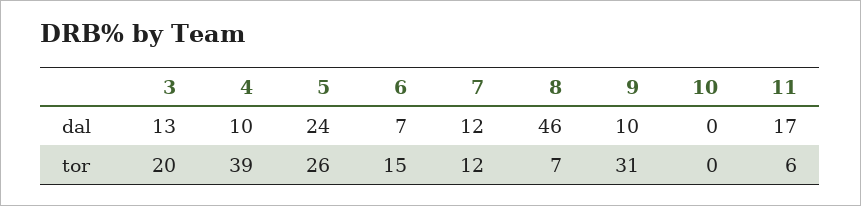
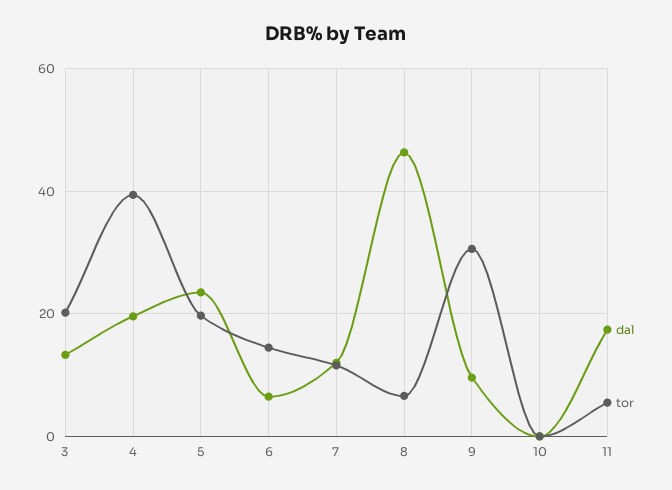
  {
    "dal": {
      "3": 13,
-     "4": 10,
+     "4": 20,
      "5": 24,
      "6": 7,
      "7": 12,
      "8": 46,
      "9": 10,
      "10": 0,
      "11": 17
    },
    "tor": {
      "3": 20,
      "4": 39,
-     "5": 26,
+     "5": 20,
      "6": 15,
      "7": 12,
      "8": 7,
      "9": 31,
      "10": 0,
      "11": 6
    }
  }

